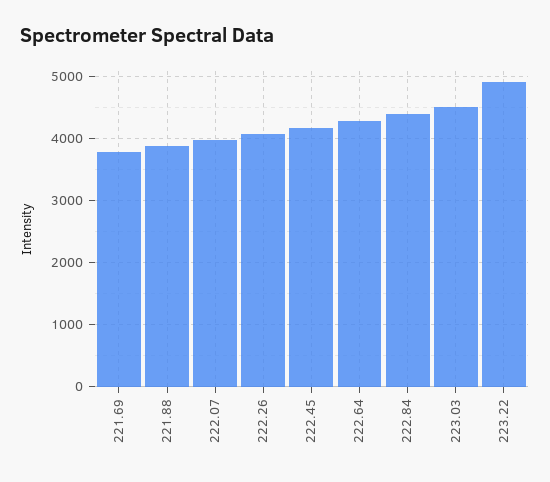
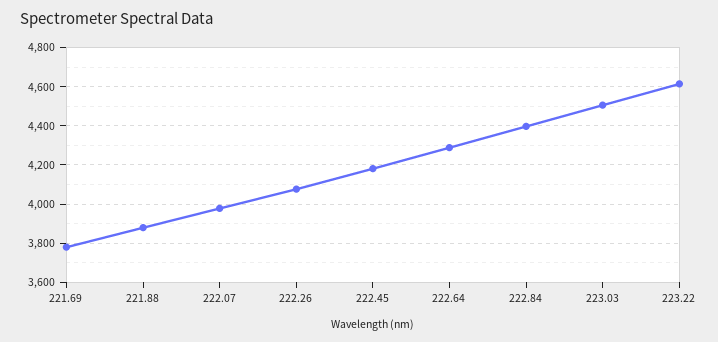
  {
    "221.69": 3800,
    "221.88": 3900,
    "222.07": 4000,
    "222.26": 4100,
    "222.45": 4200,
    "222.64": 4300,
    "222.84": 4400,
    "223.03": 4500,
-   "223.22": 4900
+   "223.22": 4600
  }

